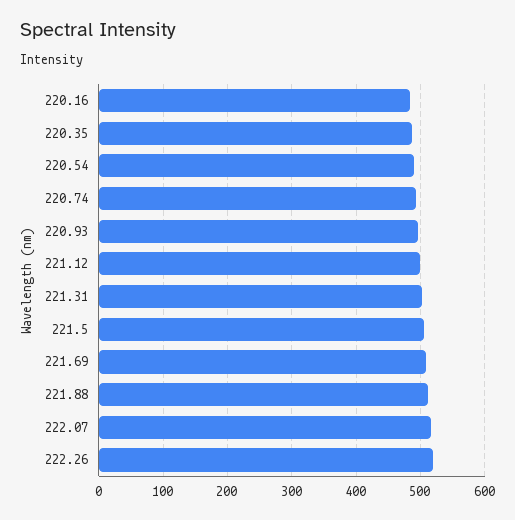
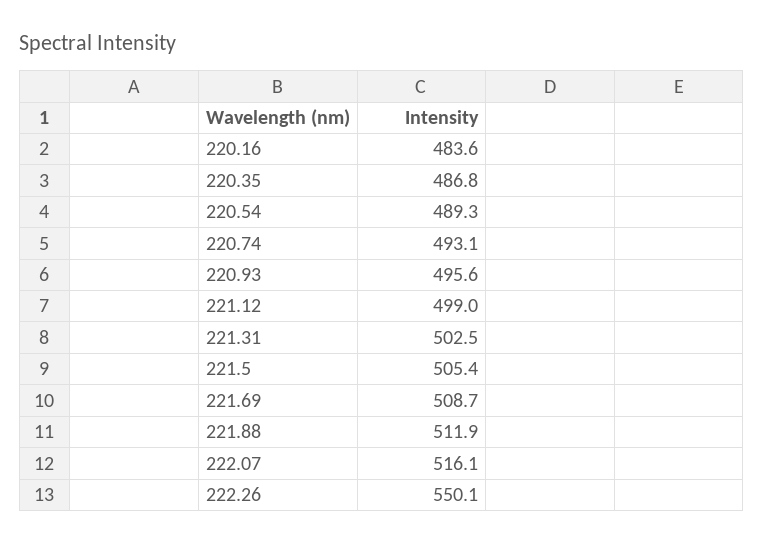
  {
    "220.16": 483.6,
    "220.35": 486.8,
    "220.54": 489.3,
    "220.74": 493.1,
    "220.93": 495.6,
    "221.12": 499,
    "221.31": 502.5,
    "221.5": 505.4,
    "221.69": 508.7,
    "221.88": 511.9,
    "222.07": 516.1,
-   "222.26": 520
+   "222.26": 550.1
  }

